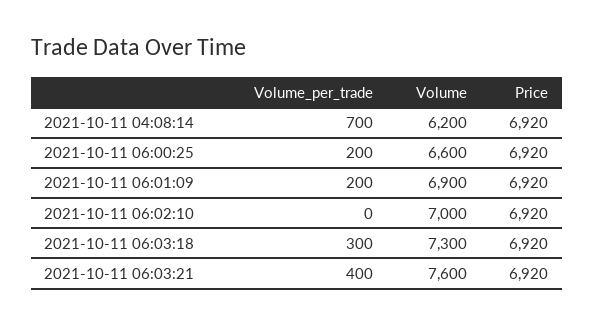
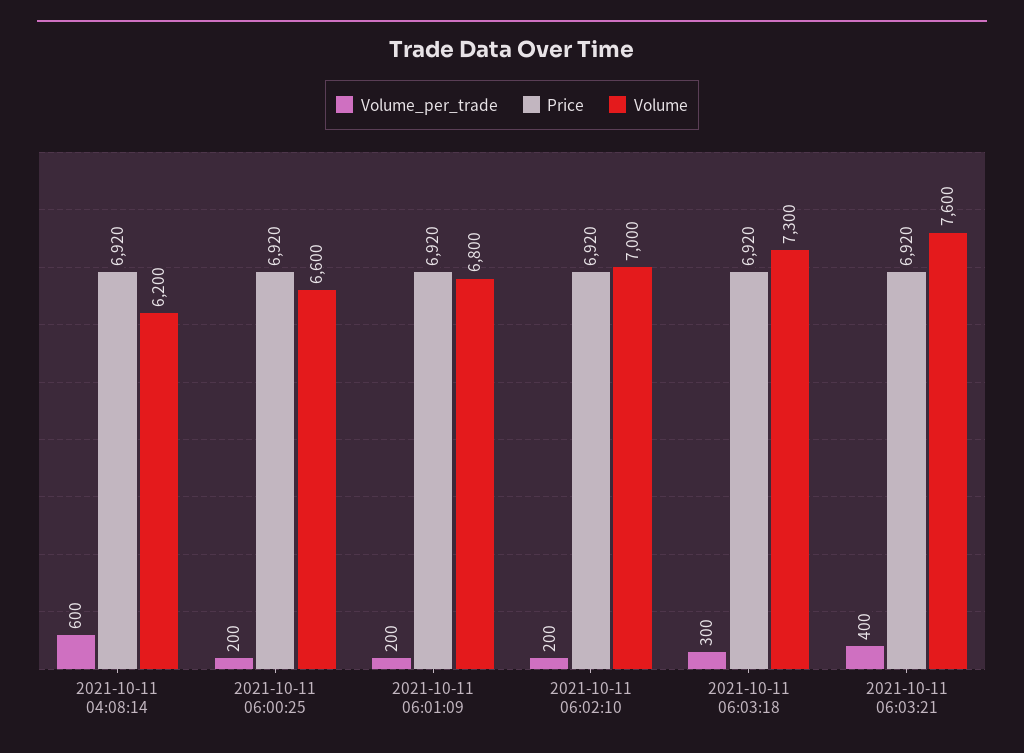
  {
    "Volume_per_trade": {
-     "2021-10-11 04:08:14": 700,
+     "2021-10-11 04:08:14": 600,
      "2021-10-11 06:00:25": 200,
      "2021-10-11 06:01:09": 200,
-     "2021-10-11 06:02:10": 0,
+     "2021-10-11 06:02:10": 200,
      "2021-10-11 06:03:18": 300,
      "2021-10-11 06:03:21": 400
    },
    "Volume": {
      "2021-10-11 04:08:14": 6200,
      "2021-10-11 06:00:25": 6600,
-     "2021-10-11 06:01:09": 6900,
+     "2021-10-11 06:01:09": 6800,
      "2021-10-11 06:02:10": 7000,
      "2021-10-11 06:03:18": 7300,
      "2021-10-11 06:03:21": 7600
    },
    "Price": {
      "2021-10-11 04:08:14": 6920,
      "2021-10-11 06:00:25": 6920,
      "2021-10-11 06:01:09": 6920,
      "2021-10-11 06:02:10": 6920,
      "2021-10-11 06:03:18": 6920,
      "2021-10-11 06:03:21": 6920
    }
  }

